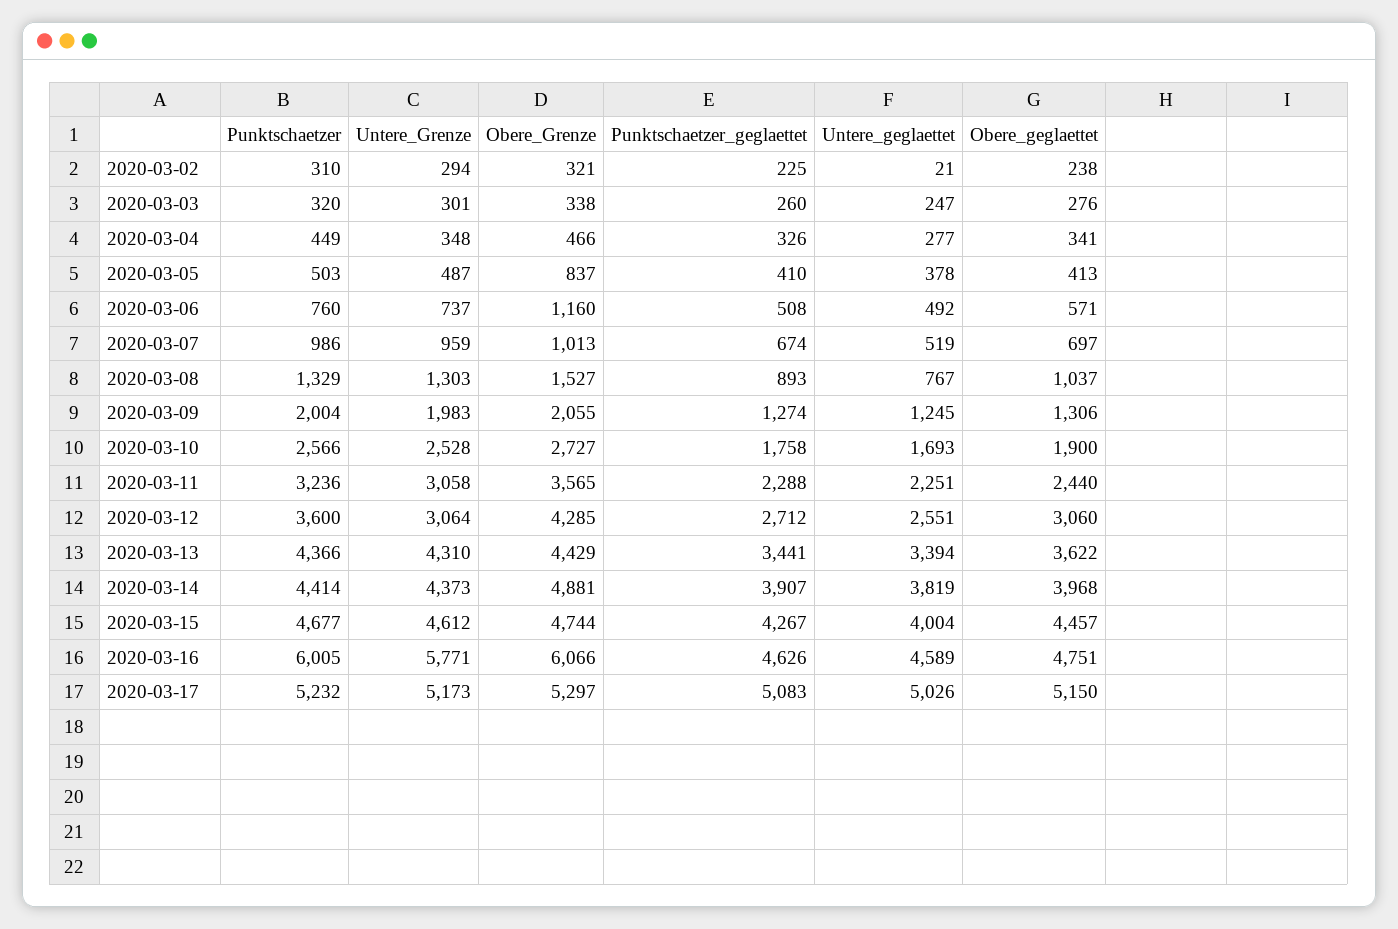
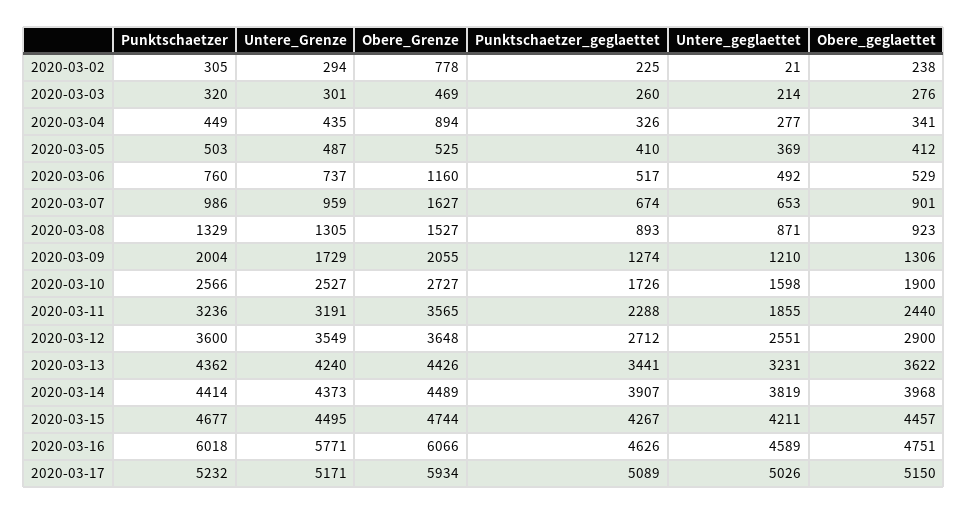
  {
    "Punktschaetzer": {
-     "2020-03-02": 310,
+     "2020-03-02": 305,
      "2020-03-03": 320,
      "2020-03-04": 449,
      "2020-03-05": 503,
      "2020-03-06": 760,
      "2020-03-07": 986,
      "2020-03-08": 1329,
      "2020-03-09": 2004,
      "2020-03-10": 2566,
      "2020-03-11": 3236,
      "2020-03-12": 3600,
-     "2020-03-13": 4366,
+     "2020-03-13": 4362,
      "2020-03-14": 4414,
      "2020-03-15": 4677,
-     "2020-03-16": 6005,
+     "2020-03-16": 6018,
      "2020-03-17": 5232
    },
    "Untere_Grenze": {
      "2020-03-02": 294,
      "2020-03-03": 301,
-     "2020-03-04": 348,
+     "2020-03-04": 435,
      "2020-03-05": 487,
      "2020-03-06": 737,
      "2020-03-07": 959,
-     "2020-03-08": 1303,
+     "2020-03-08": 1305,
-     "2020-03-09": 1983,
+     "2020-03-09": 1729,
-     "2020-03-10": 2528,
+     "2020-03-10": 2527,
-     "2020-03-11": 3058,
+     "2020-03-11": 3191,
-     "2020-03-12": 3064,
+     "2020-03-12": 3549,
-     "2020-03-13": 4310,
+     "2020-03-13": 4240,
      "2020-03-14": 4373,
-     "2020-03-15": 4612,
+     "2020-03-15": 4495,
      "2020-03-16": 5771,
-     "2020-03-17": 5173
+     "2020-03-17": 5171
    },
    "Obere_Grenze": {
-     "2020-03-02": 321,
+     "2020-03-02": 778,
-     "2020-03-03": 338,
+     "2020-03-03": 469,
-     "2020-03-04": 466,
+     "2020-03-04": 894,
-     "2020-03-05": 837,
+     "2020-03-05": 525,
      "2020-03-06": 1160,
-     "2020-03-07": 1013,
+     "2020-03-07": 1627,
      "2020-03-08": 1527,
      "2020-03-09": 2055,
      "2020-03-10": 2727,
      "2020-03-11": 3565,
-     "2020-03-12": 4285,
+     "2020-03-12": 3648,
-     "2020-03-13": 4429,
+     "2020-03-13": 4426,
-     "2020-03-14": 4881,
+     "2020-03-14": 4489,
      "2020-03-15": 4744,
      "2020-03-16": 6066,
-     "2020-03-17": 5297
+     "2020-03-17": 5934
    },
    "Punktschaetzer_geglaettet": {
      "2020-03-02": 225,
      "2020-03-03": 260,
      "2020-03-04": 326,
      "2020-03-05": 410,
-     "2020-03-06": 508,
+     "2020-03-06": 517,
      "2020-03-07": 674,
      "2020-03-08": 893,
      "2020-03-09": 1274,
-     "2020-03-10": 1758,
+     "2020-03-10": 1726,
      "2020-03-11": 2288,
      "2020-03-12": 2712,
      "2020-03-13": 3441,
      "2020-03-14": 3907,
      "2020-03-15": 4267,
      "2020-03-16": 4626,
-     "2020-03-17": 5083
+     "2020-03-17": 5089
    },
    "Untere_geglaettet": {
      "2020-03-02": 21,
-     "2020-03-03": 247,
+     "2020-03-03": 214,
      "2020-03-04": 277,
-     "2020-03-05": 378,
+     "2020-03-05": 369,
      "2020-03-06": 492,
-     "2020-03-07": 519,
+     "2020-03-07": 653,
-     "2020-03-08": 767,
+     "2020-03-08": 871,
-     "2020-03-09": 1245,
+     "2020-03-09": 1210,
-     "2020-03-10": 1693,
+     "2020-03-10": 1598,
-     "2020-03-11": 2251,
+     "2020-03-11": 1855,
      "2020-03-12": 2551,
-     "2020-03-13": 3394,
+     "2020-03-13": 3231,
      "2020-03-14": 3819,
-     "2020-03-15": 4004,
+     "2020-03-15": 4211,
      "2020-03-16": 4589,
      "2020-03-17": 5026
    },
    "Obere_geglaettet": {
      "2020-03-02": 238,
      "2020-03-03": 276,
      "2020-03-04": 341,
-     "2020-03-05": 413,
+     "2020-03-05": 412,
-     "2020-03-06": 571,
+     "2020-03-06": 529,
-     "2020-03-07": 697,
+     "2020-03-07": 901,
-     "2020-03-08": 1037,
+     "2020-03-08": 923,
      "2020-03-09": 1306,
      "2020-03-10": 1900,
      "2020-03-11": 2440,
-     "2020-03-12": 3060,
+     "2020-03-12": 2900,
      "2020-03-13": 3622,
      "2020-03-14": 3968,
      "2020-03-15": 4457,
      "2020-03-16": 4751,
      "2020-03-17": 5150
    }
  }

